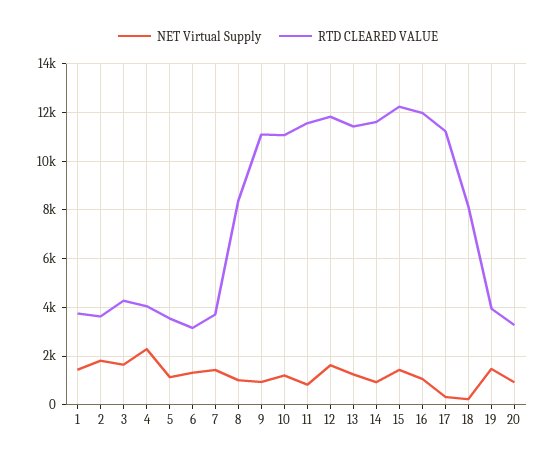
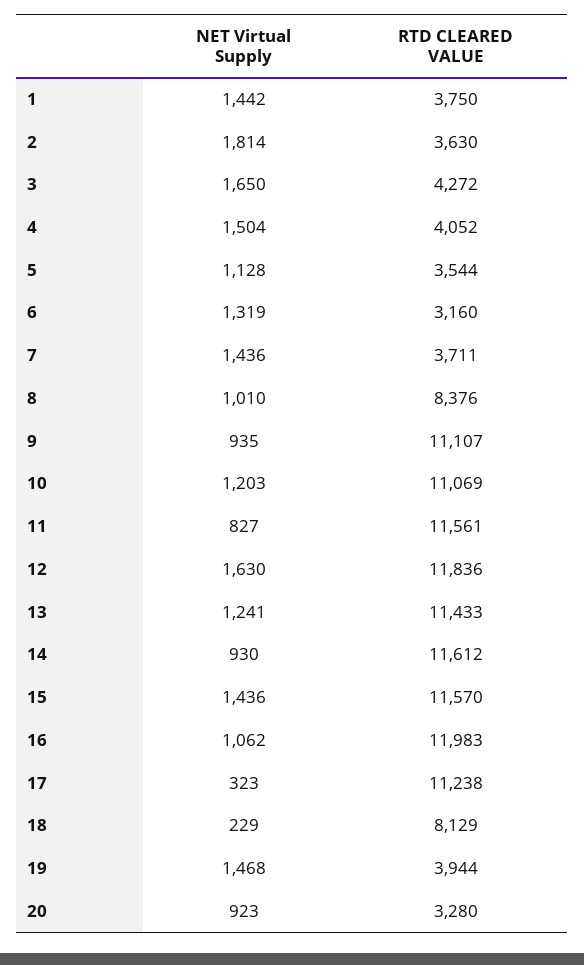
  {
    "NET Virtual Supply": {
      "1": 1442,
      "2": 1814,
      "3": 1650,
-     "4": 2250,
+     "4": 1504,
      "5": 1128,
      "6": 1319,
      "7": 1436,
      "8": 1010,
      "9": 935,
      "10": 1203,
      "11": 827,
      "12": 1630,
      "13": 1241,
      "14": 930,
      "15": 1436,
      "16": 1062,
      "17": 323,
      "18": 229,
      "19": 1468,
      "20": 923
    },
    "RTD CLEARED VALUE": {
      "1": 3750,
      "2": 3630,
      "3": 4272,
      "4": 4052,
      "5": 3544,
      "6": 3160,
      "7": 3711,
      "8": 8376,
      "9": 11107,
      "10": 11069,
      "11": 11561,
      "12": 11836,
      "13": 11433,
      "14": 11612,
-     "15": 12250,
+     "15": 11570,
      "16": 11983,
      "17": 11238,
      "18": 8129,
      "19": 3944,
      "20": 3280
    }
  }

